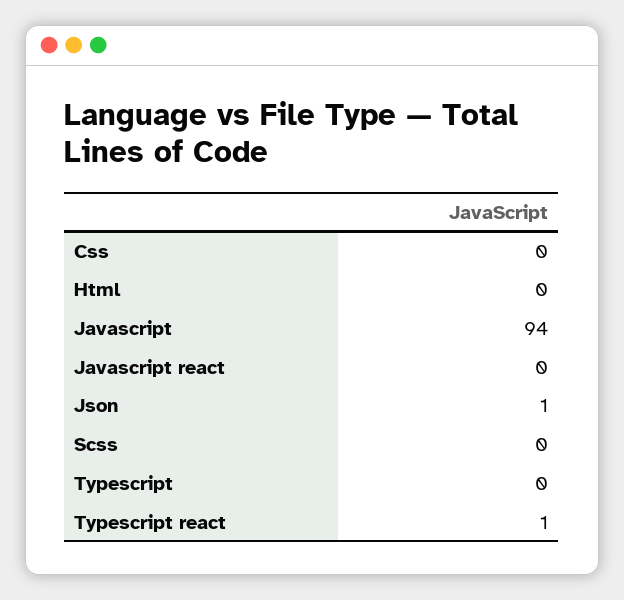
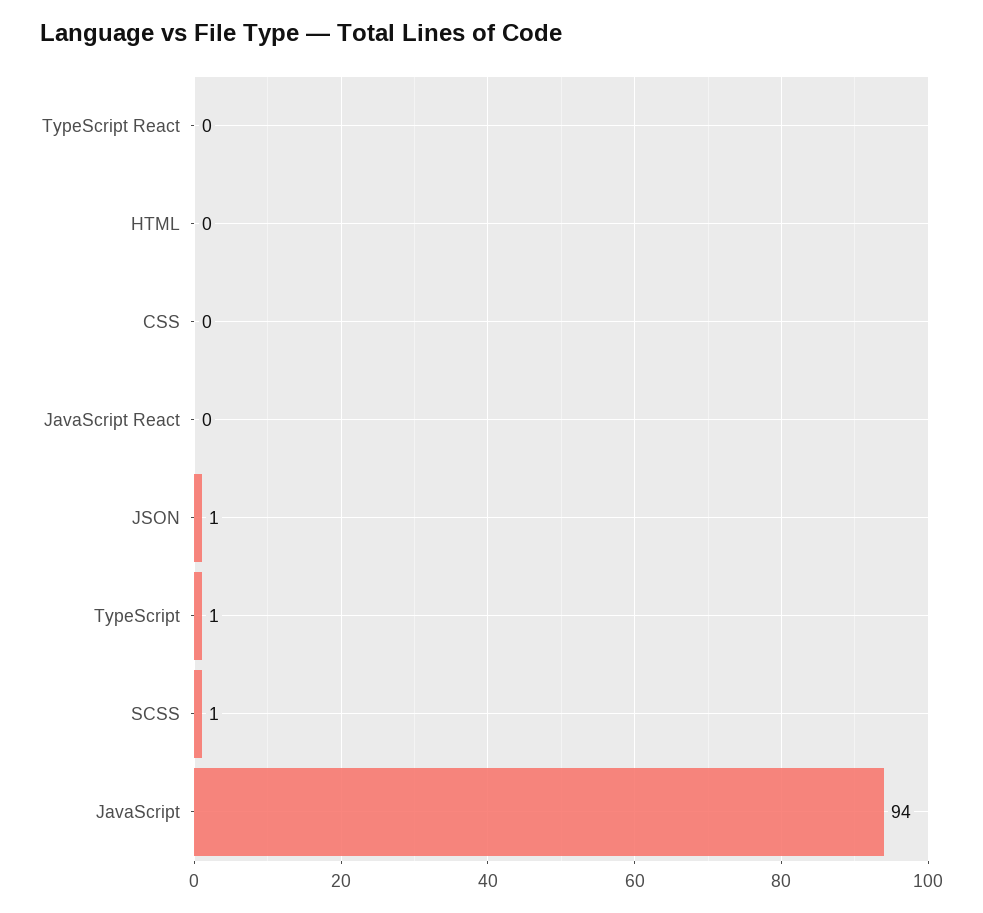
  {
    "Css": 0,
    "Html": 0,
    "Javascript": 94,
    "Javascript react": 0,
    "Json": 1,
-   "Scss": 0,
+   "Scss": 1,
-   "Typescript": 0,
+   "Typescript": 1,
-   "Typescript react": 1
+   "Typescript react": 0
  }

